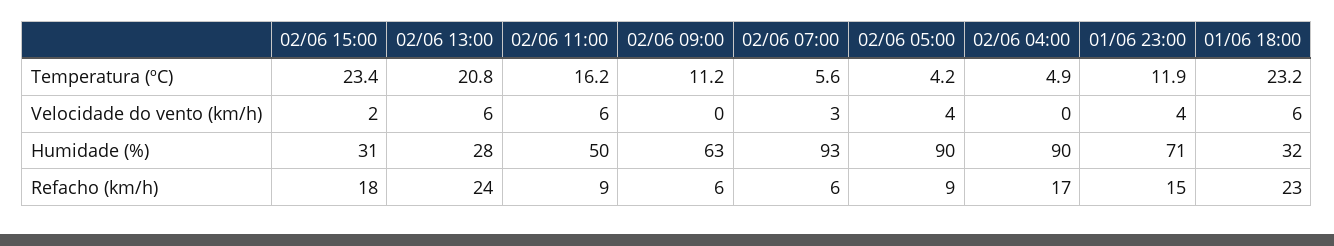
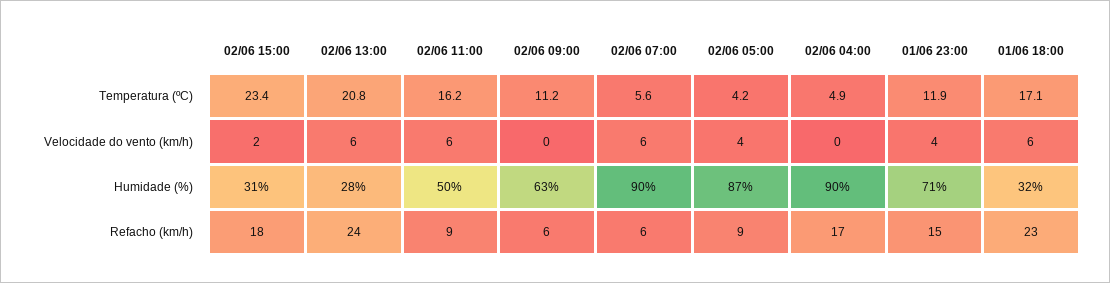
  {
    "02/06 15:00": {
      "Temperatura (ºC)": 23.4,
      "Velocidade do vento (km/h)": 2,
      "Humidade (%)": 31,
      "Refacho (km/h)": 18
    },
    "02/06 13:00": {
      "Temperatura (ºC)": 20.8,
      "Velocidade do vento (km/h)": 6,
      "Humidade (%)": 28,
      "Refacho (km/h)": 24
    },
    "02/06 11:00": {
      "Temperatura (ºC)": 16.2,
      "Velocidade do vento (km/h)": 6,
      "Humidade (%)": 50,
      "Refacho (km/h)": 9
    },
    "02/06 09:00": {
      "Temperatura (ºC)": 11.2,
      "Velocidade do vento (km/h)": 0,
      "Humidade (%)": 63,
      "Refacho (km/h)": 6
    },
    "02/06 07:00": {
      "Temperatura (ºC)": 5.6,
-     "Velocidade do vento (km/h)": 3,
+     "Velocidade do vento (km/h)": 6,
-     "Humidade (%)": 93,
+     "Humidade (%)": 90,
      "Refacho (km/h)": 6
    },
    "02/06 05:00": {
      "Temperatura (ºC)": 4.2,
      "Velocidade do vento (km/h)": 4,
-     "Humidade (%)": 90,
+     "Humidade (%)": 87,
      "Refacho (km/h)": 9
    },
    "02/06 04:00": {
      "Temperatura (ºC)": 4.9,
      "Velocidade do vento (km/h)": 0,
      "Humidade (%)": 90,
      "Refacho (km/h)": 17
    },
    "01/06 23:00": {
      "Temperatura (ºC)": 11.9,
      "Velocidade do vento (km/h)": 4,
      "Humidade (%)": 71,
      "Refacho (km/h)": 15
    },
    "01/06 18:00": {
-     "Temperatura (ºC)": 23.2,
+     "Temperatura (ºC)": 17.1,
      "Velocidade do vento (km/h)": 6,
      "Humidade (%)": 32,
      "Refacho (km/h)": 23
    }
  }

